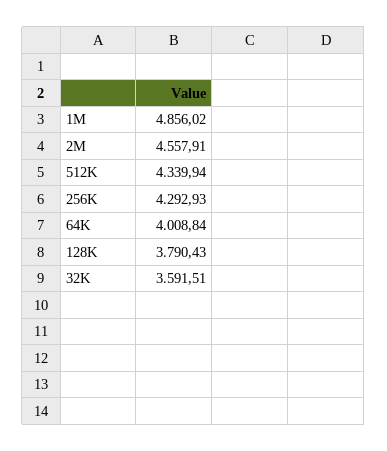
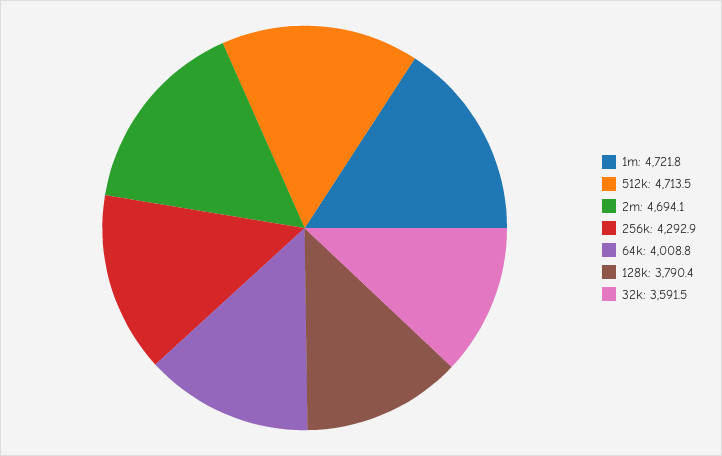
  {
-   "1M": 4856.02,
+   "1M": 4721.8,
-   "2M": 4557.91,
+   "2M": 4694.1,
-   "512K": 4339.94,
+   "512K": 4713.5,
    "256K": 4292.93,
    "64K": 4008.84,
    "128K": 3790.43,
    "32K": 3591.51
  }

